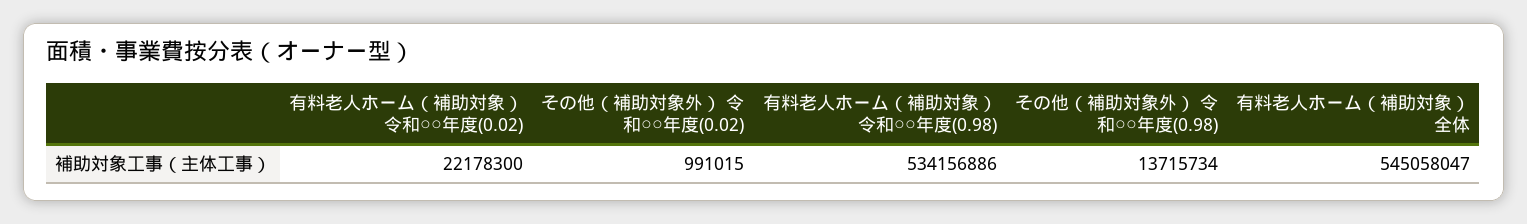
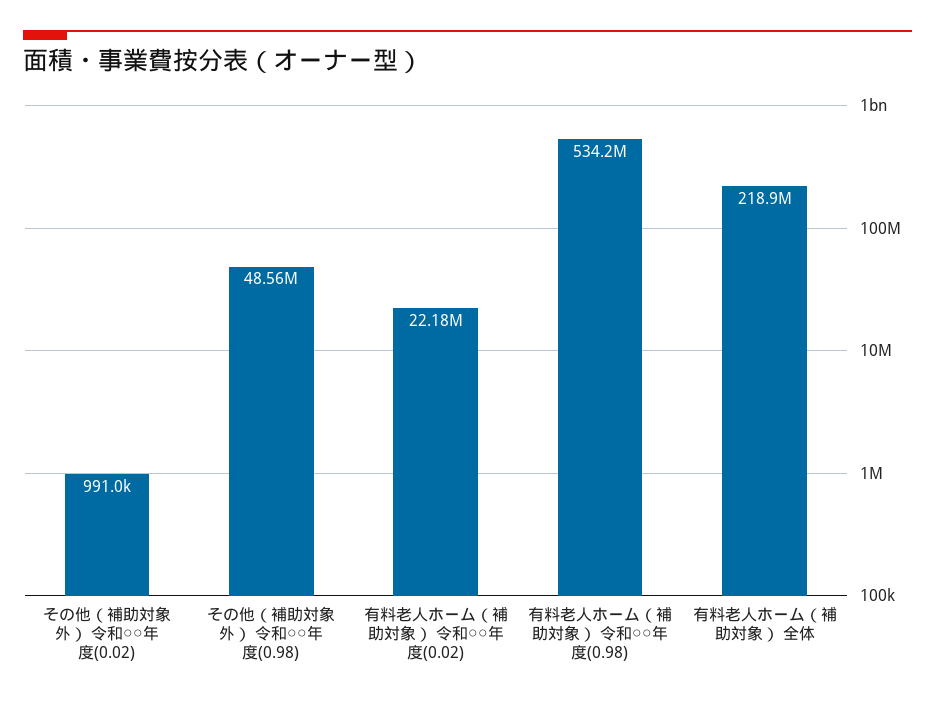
  {
    "有料老人ホーム（補助対象） 令和○○年度(0.02)": 22178300,
    "その他（補助対象外） 令和○○年度(0.02)": 991015,
    "有料老人ホーム（補助対象） 令和○○年度(0.98)": 534156886,
-   "その他（補助対象外） 令和○○年度(0.98)": 13715734,
+   "その他（補助対象外） 令和○○年度(0.98)": 48560000,
-   "有料老人ホーム（補助対象） 全体": 545058047
+   "有料老人ホーム（補助対象） 全体": 218900000
  }

